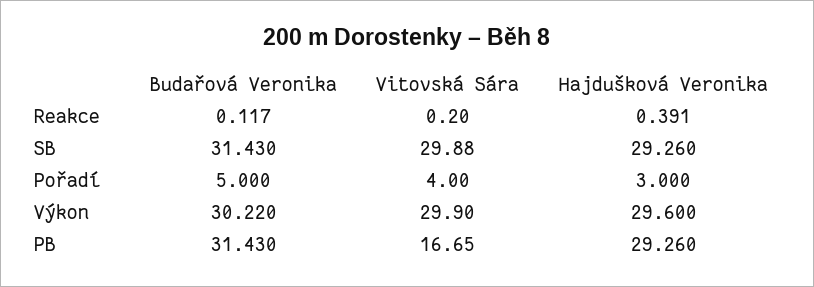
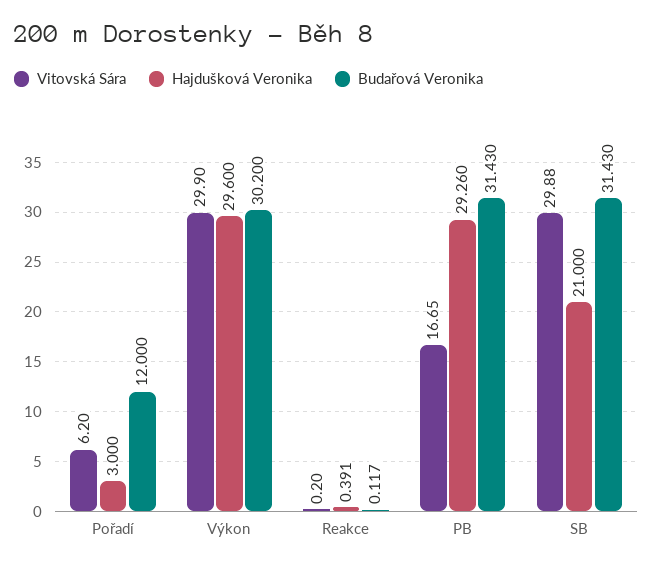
  {
    "Budařová Veronika": {
      "Reakce": 0.117,
      "SB": 31.43,
-     "Pořadí": 5,
+     "Pořadí": 12,
-     "Výkon": 30.22,
+     "Výkon": 30.2,
      "PB": 31.43
    },
    "Vitovská Sára": {
      "Reakce": 0.2,
      "SB": 29.88,
-     "Pořadí": 4,
+     "Pořadí": 6.2,
      "Výkon": 29.9,
      "PB": 16.65
    },
    "Hajdušková Veronika": {
      "Reakce": 0.391,
-     "SB": 29.26,
+     "SB": 21,
      "Pořadí": 3,
      "Výkon": 29.6,
      "PB": 29.26
    }
  }

